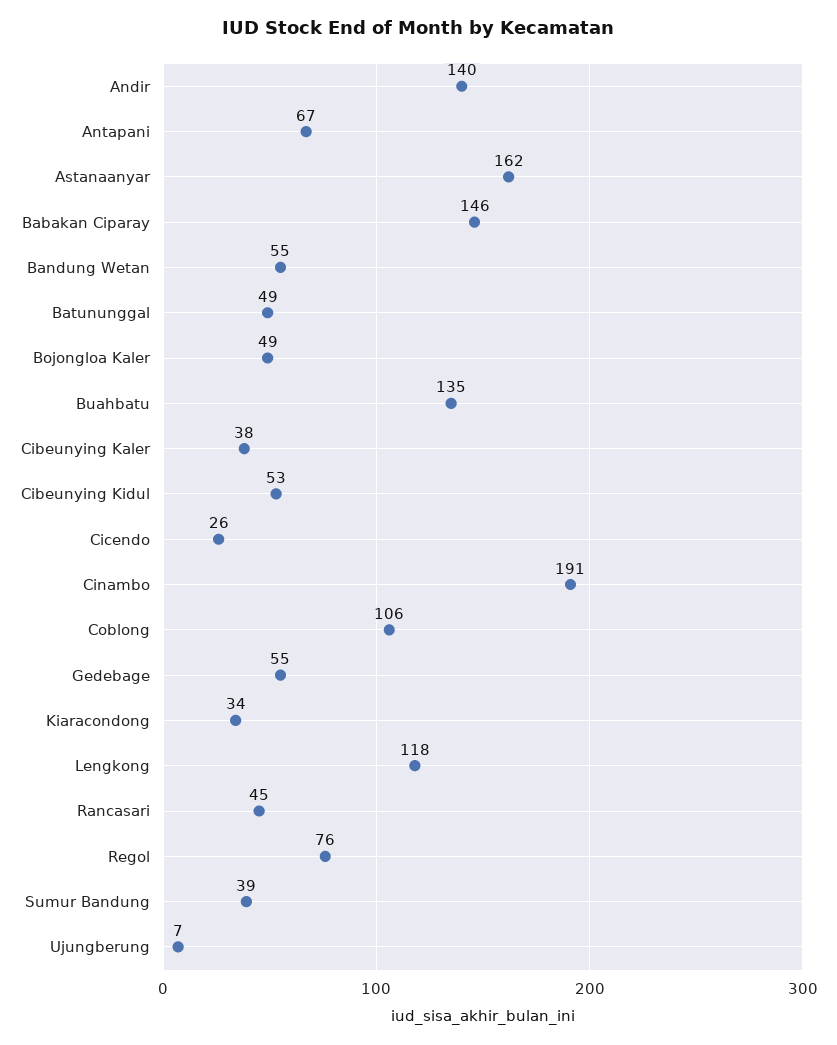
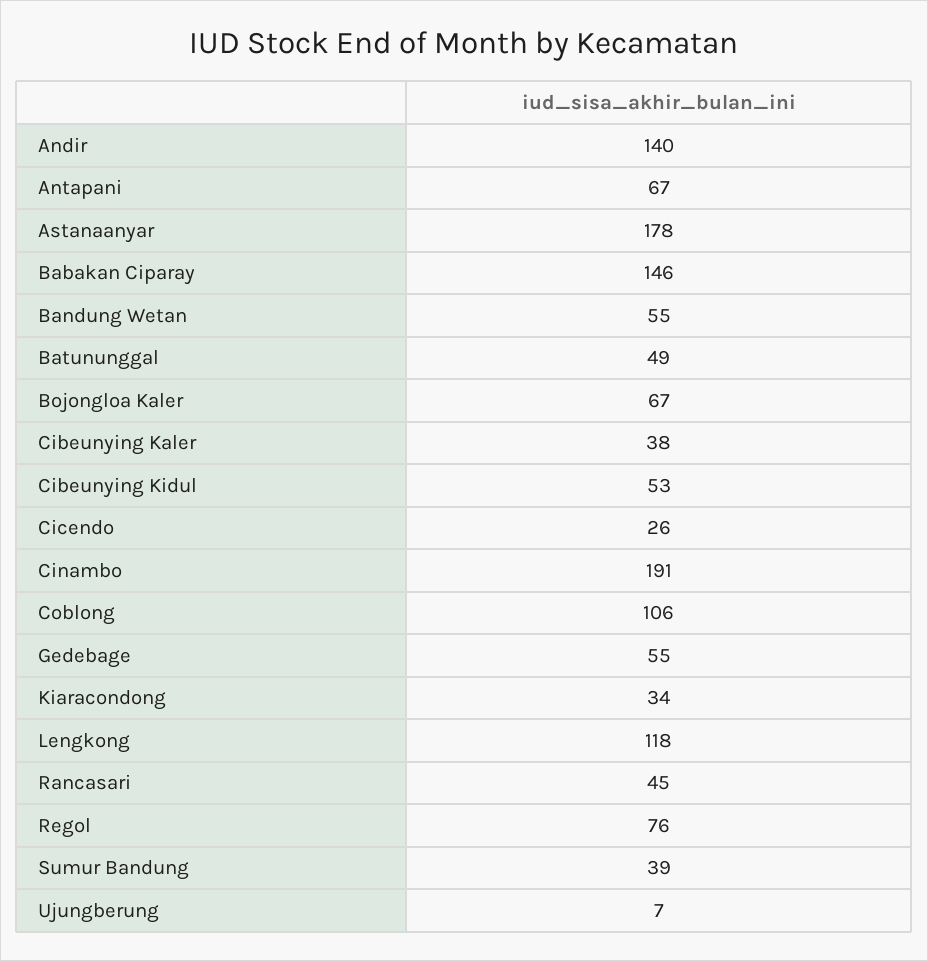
  {
    "Andir": 140,
    "Antapani": 67,
-   "Astanaanyar": 162,
+   "Astanaanyar": 178,
    "Babakan Ciparay": 146,
    "Bandung Wetan": 55,
    "Batununggal": 49,
-   "Bojongloa Kaler": 49,
+   "Bojongloa Kaler": 67,
-   "Buahbatu": 135,
    "Cibeunying Kaler": 38,
    "Cibeunying Kidul": 53,
    "Cicendo": 26,
    "Cinambo": 191,
    "Coblong": 106,
    "Gedebage": 55,
    "Kiaracondong": 34,
    "Lengkong": 118,
    "Rancasari": 45,
    "Regol": 76,
    "Sumur Bandung": 39,
    "Ujungberung": 7
  }

